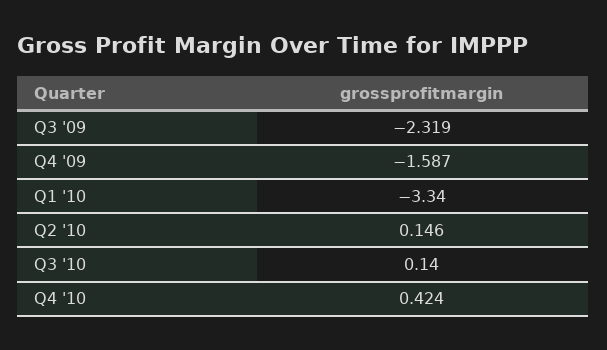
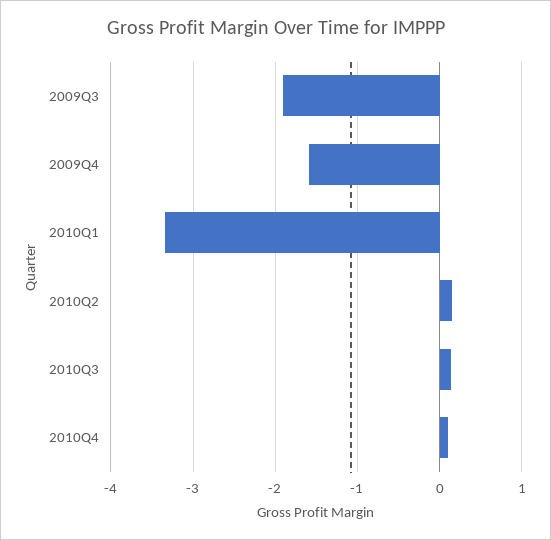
  {
-   "Q3 '09": -2.319,
+   "Q3 '09": -1.9,
    "Q4 '09": -1.587,
    "Q1 '10": -3.34,
    "Q2 '10": 0.146,
    "Q3 '10": 0.14,
-   "Q4 '10": 0.424
+   "Q4 '10": 0.1
  }

